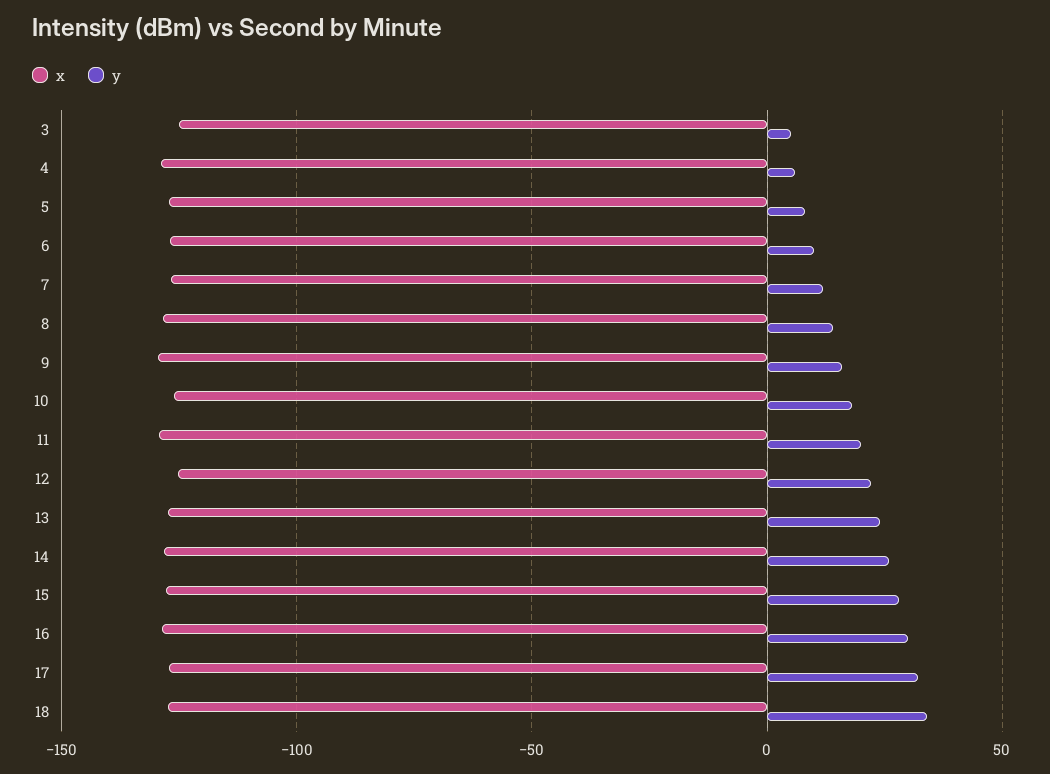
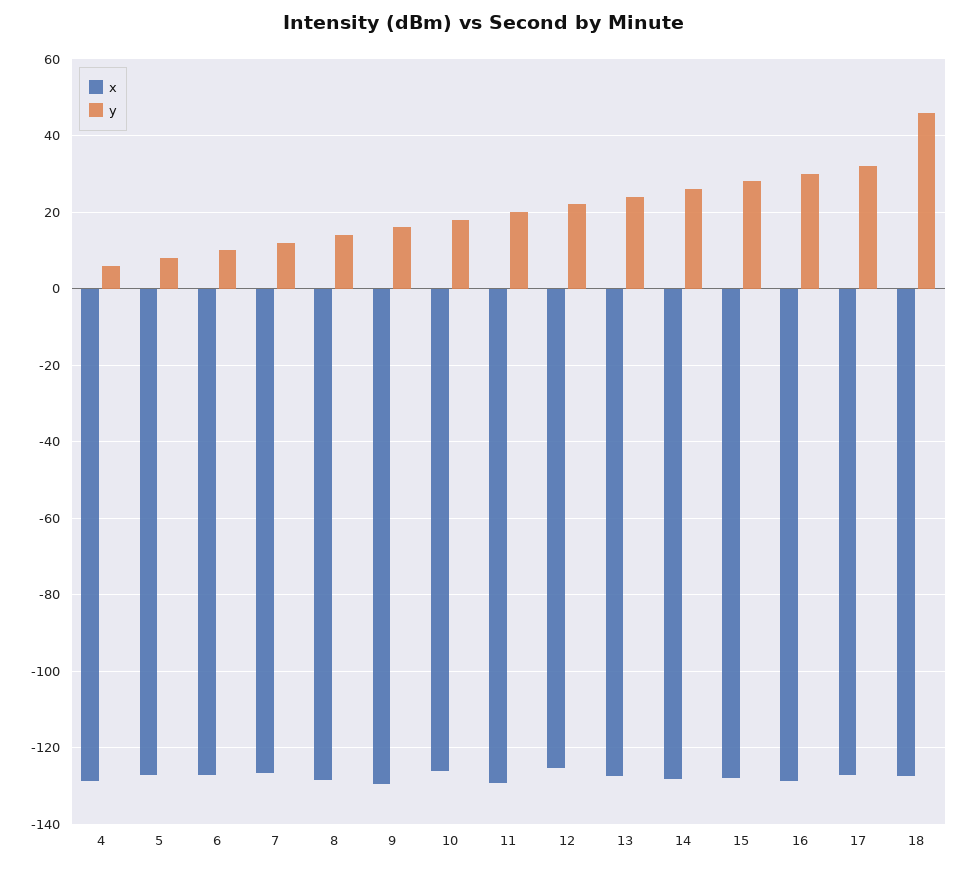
  {
    "x": {
-     "3": -125,
      "4": -128,
      "5": -128,
      "6": -128,
      "7": -126,
      "8": -128,
      "9": -130,
      "10": -126,
      "11": -130,
      "12": -126,
      "13": -128,
      "14": -128,
      "15": -128,
      "16": -128,
      "17": -128,
      "18": -128
    },
    "y": {
-     "3": 5,
      "4": 6,
      "5": 8,
      "6": 10,
      "7": 12,
      "8": 14,
      "9": 16,
      "10": 18,
      "11": 20,
      "12": 22,
      "13": 24,
      "14": 26,
      "15": 28,
      "16": 30,
      "17": 32,
-     "18": 35
+     "18": 46
    }
  }

